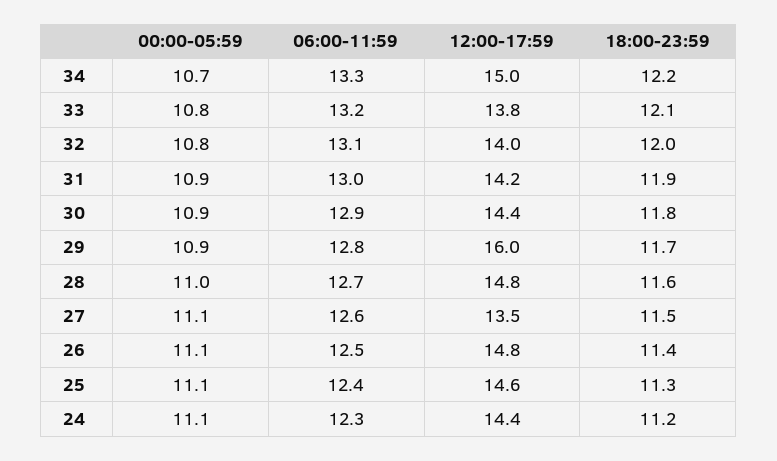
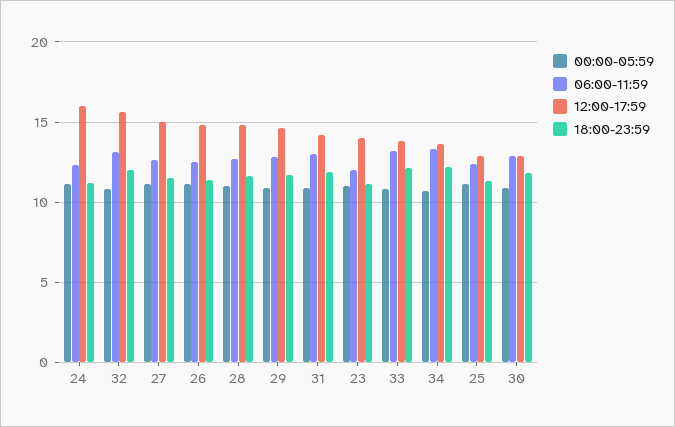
  {
    "00:00-05:59": {
      "34": 10.7,
      "33": 10.8,
      "32": 10.8,
      "31": 10.9,
      "30": 10.9,
      "29": 10.9,
      "28": 11,
      "27": 11.1,
      "26": 11.1,
      "25": 11.1,
-     "24": 11.1
+     "24": 11.1,
+     "23": 11
    },
    "06:00-11:59": {
      "34": 13.3,
      "33": 13.2,
      "32": 13.1,
      "31": 13,
      "30": 12.9,
      "29": 12.8,
      "28": 12.7,
      "27": 12.6,
      "26": 12.5,
      "25": 12.4,
-     "24": 12.3
+     "24": 12.3,
+     "23": 12
    },
    "12:00-17:59": {
-     "34": 15,
+     "34": 13.5,
      "33": 13.8,
-     "32": 14,
+     "32": 15.5,
      "31": 14.2,
-     "30": 14.4,
+     "30": 13,
-     "29": 16,
+     "29": 14.5,
      "28": 14.8,
-     "27": 13.5,
+     "27": 15,
      "26": 14.8,
-     "25": 14.6,
+     "25": 13,
-     "24": 14.4
+     "24": 16,
+     "23": 14
    },
    "18:00-23:59": {
      "34": 12.2,
      "33": 12.1,
      "32": 12,
      "31": 11.9,
      "30": 11.8,
      "29": 11.7,
      "28": 11.6,
      "27": 11.5,
      "26": 11.4,
      "25": 11.3,
-     "24": 11.2
+     "24": 11.2,
+     "23": 11
    }
  }

